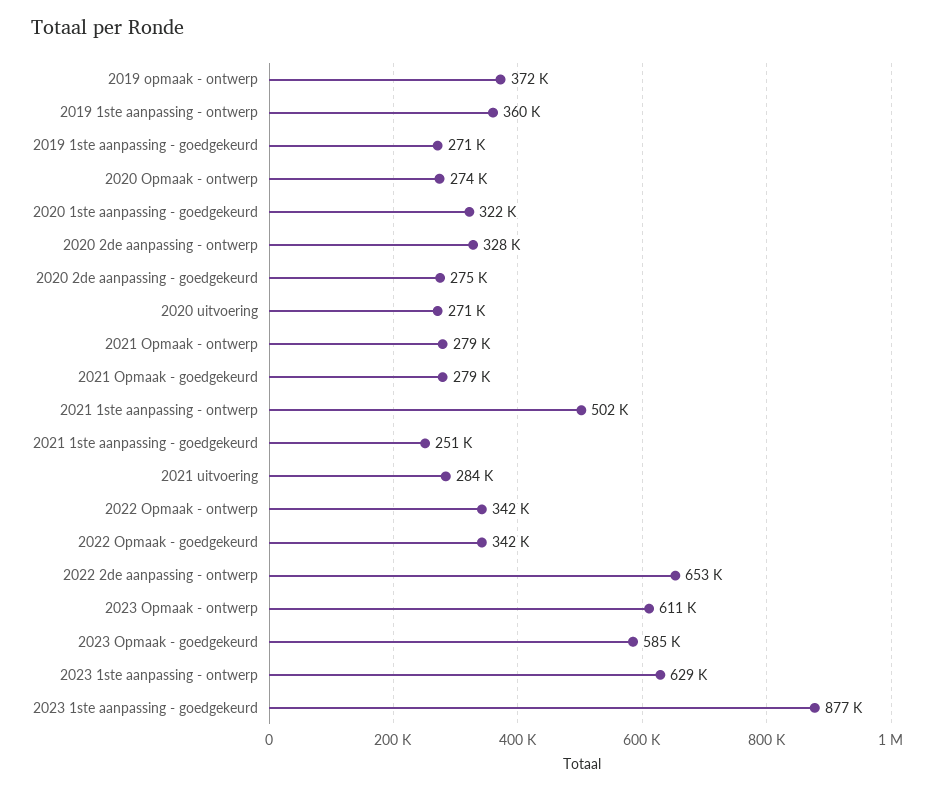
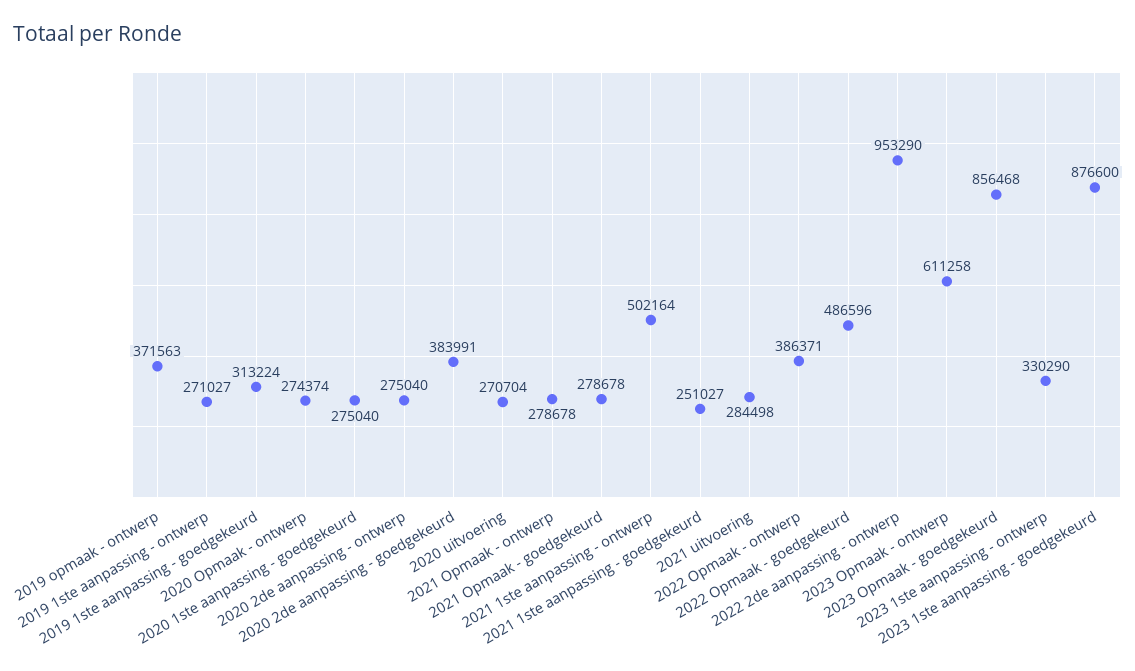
  {
    "2019 opmaak - ontwerp": 371563,
-   "2019 1ste aanpassing - ontwerp": 360000,
+   "2019 1ste aanpassing - ontwerp": 271027,
-   "2019 1ste aanpassing - goedgekeurd": 271000,
+   "2019 1ste aanpassing - goedgekeurd": 313224,
    "2020 Opmaak - ontwerp": 274374,
-   "2020 1ste aanpassing - goedgekeurd": 322000,
+   "2020 1ste aanpassing - goedgekeurd": 275040,
-   "2020 2de aanpassing - ontwerp": 328000,
+   "2020 2de aanpassing - ontwerp": 275040,
-   "2020 2de aanpassing - goedgekeurd": 275000,
+   "2020 2de aanpassing - goedgekeurd": 383991,
    "2020 uitvoering": 270704,
    "2021 Opmaak - ontwerp": 278678,
    "2021 Opmaak - goedgekeurd": 278678,
    "2021 1ste aanpassing - ontwerp": 502164,
    "2021 1ste aanpassing - goedgekeurd": 251027,
    "2021 uitvoering": 284498,
-   "2022 Opmaak - ontwerp": 342000,
+   "2022 Opmaak - ontwerp": 386371,
-   "2022 Opmaak - goedgekeurd": 342000,
+   "2022 Opmaak - goedgekeurd": 486596,
-   "2022 2de aanpassing - ontwerp": 653000,
+   "2022 2de aanpassing - ontwerp": 953290,
    "2023 Opmaak - ontwerp": 611258,
-   "2023 Opmaak - goedgekeurd": 585000,
+   "2023 Opmaak - goedgekeurd": 856468,
-   "2023 1ste aanpassing - ontwerp": 629000,
+   "2023 1ste aanpassing - ontwerp": 330290,
    "2023 1ste aanpassing - goedgekeurd": 876600
  }

